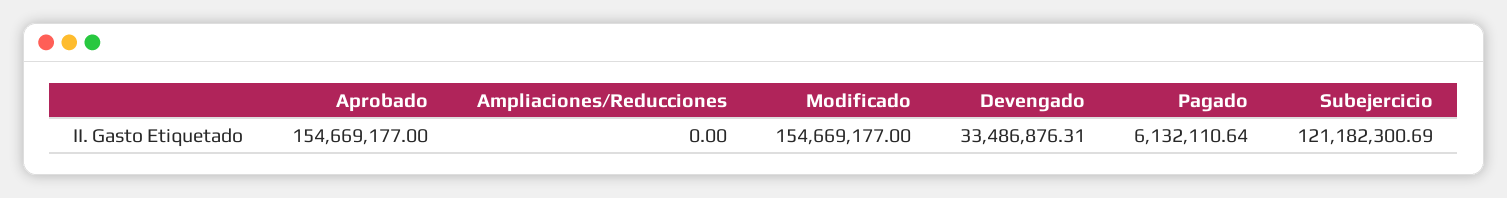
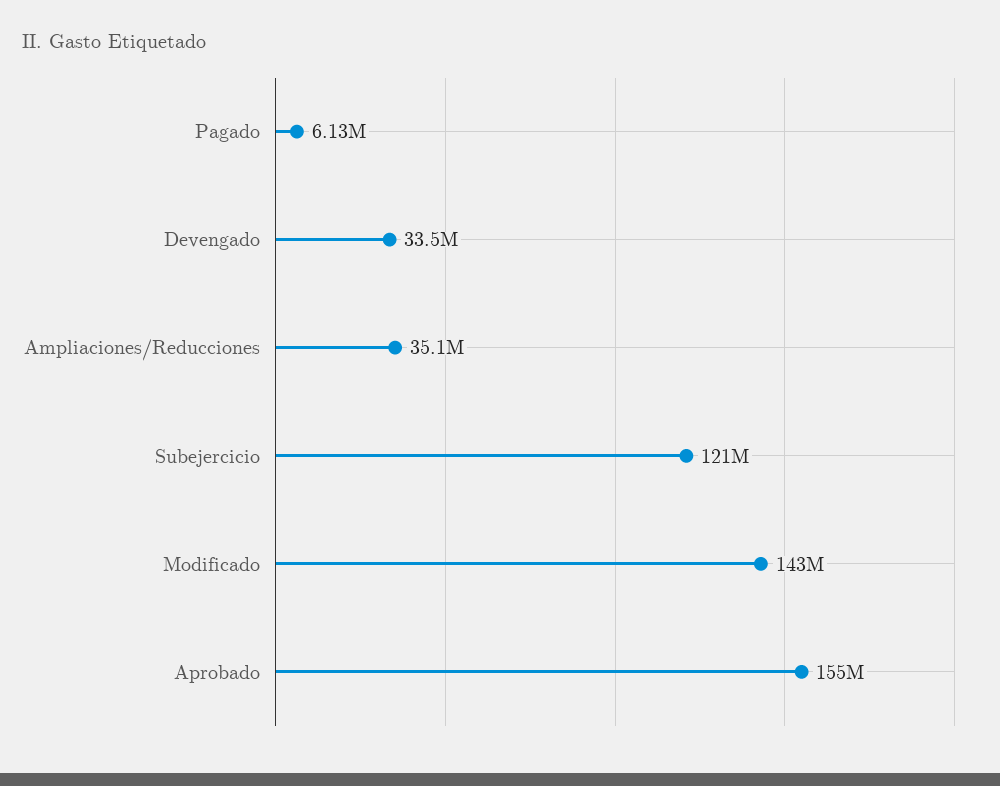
  {
    "Aprobado": 154669177,
-   "Ampliaciones/Reducciones": 0,
+   "Ampliaciones/Reducciones": 35100000,
-   "Modificado": 154669177,
+   "Modificado": 143000000,
    "Devengado": 33486876.31,
    "Pagado": 6132110.64,
    "Subejercicio": 121182300.69
  }

